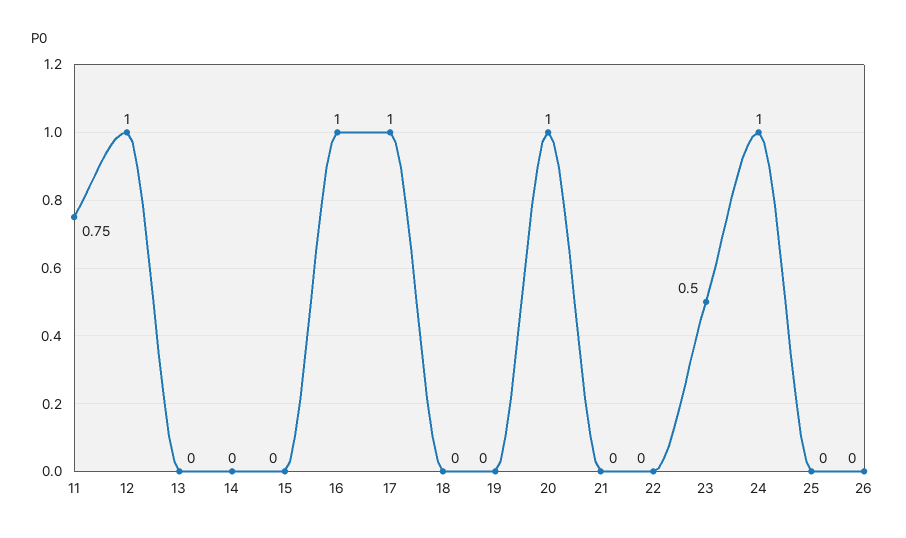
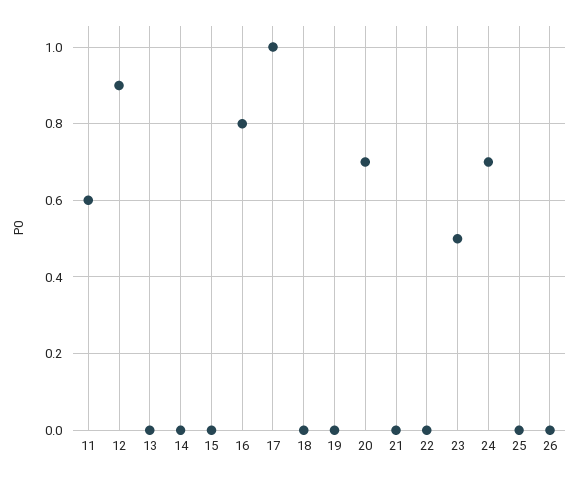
  {
-   "11": 0.75,
+   "11": 0.6,
-   "12": 1,
+   "12": 0.9,
    "13": 0,
    "14": 0,
    "15": 0,
-   "16": 1,
+   "16": 0.8,
    "17": 1,
    "18": 0,
    "19": 0,
-   "20": 1,
+   "20": 0.7,
    "21": 0,
    "22": 0,
    "23": 0.5,
-   "24": 1,
+   "24": 0.7,
    "25": 0,
    "26": 0
  }

